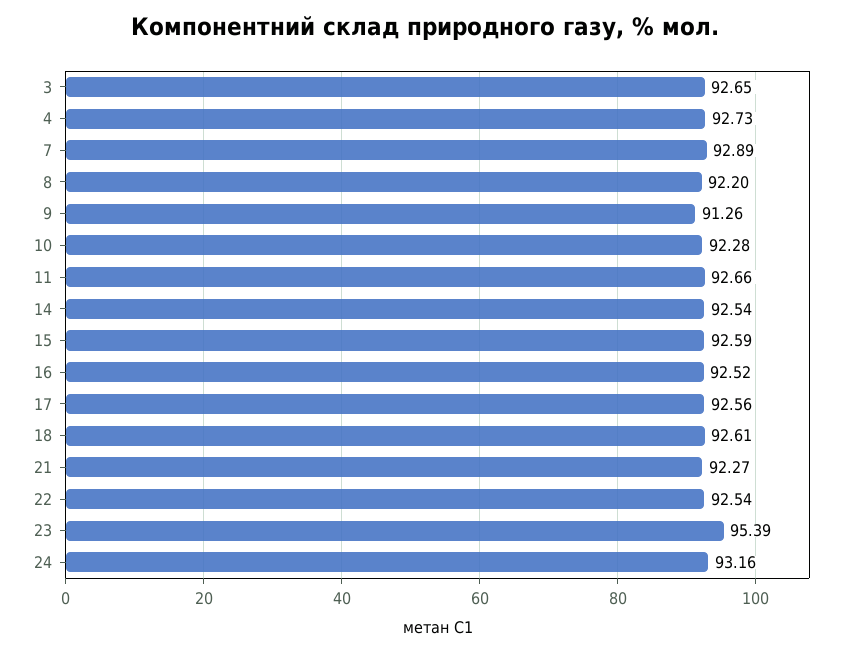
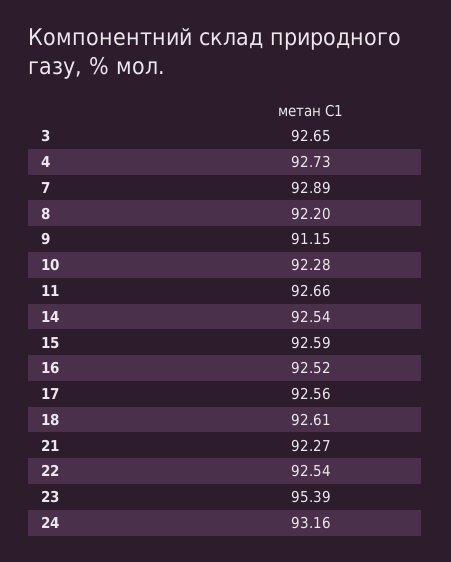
  {
    "3": 92.65,
    "4": 92.73,
    "7": 92.89,
    "8": 92.2,
-   "9": 91.26,
+   "9": 91.15,
    "10": 92.28,
    "11": 92.66,
    "14": 92.54,
    "15": 92.59,
    "16": 92.52,
    "17": 92.56,
    "18": 92.61,
    "21": 92.27,
    "22": 92.54,
    "23": 95.39,
    "24": 93.16
  }

